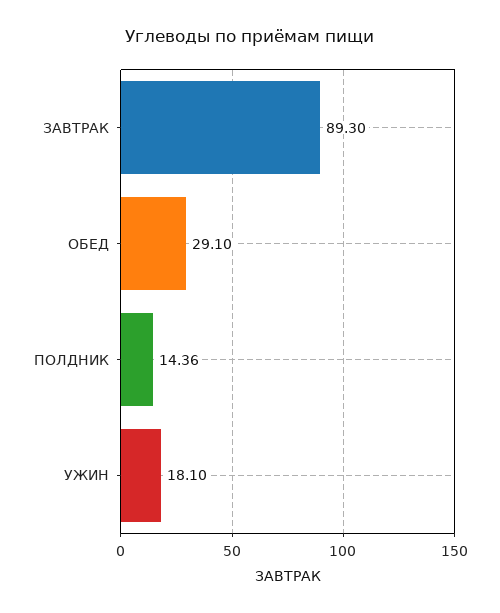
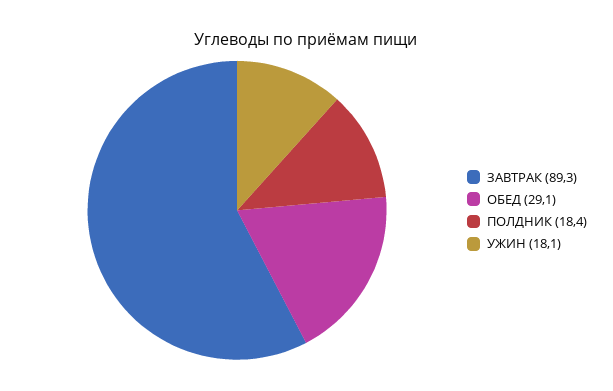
  {
    "ЗАВТРАК": 89.3,
    "ОБЕД": 29.1,
-   "ПОЛДНИК": 14.36,
+   "ПОЛДНИК": 18.4,
    "УЖИН": 18.1
  }

